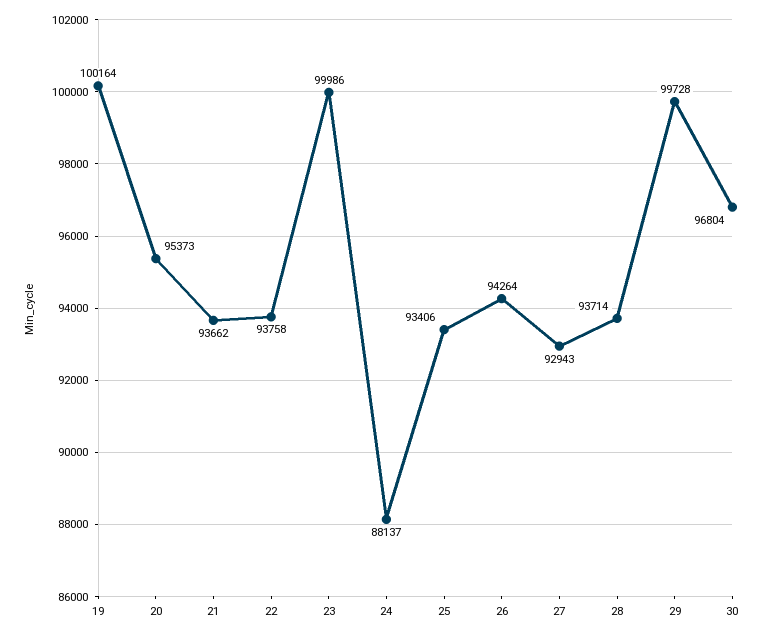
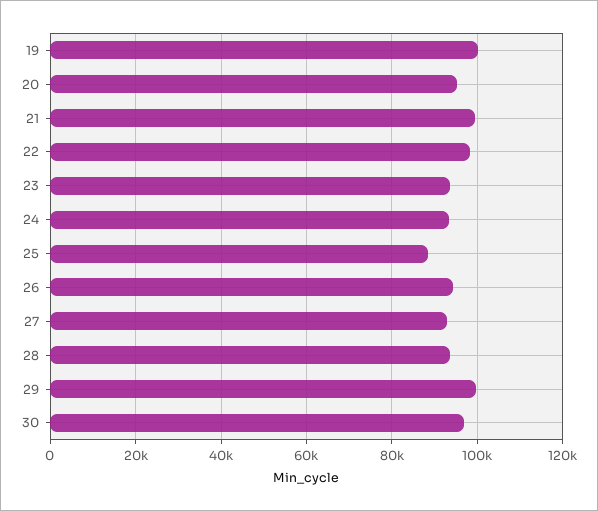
  {
    "19": 100164,
    "20": 95373,
-   "21": 93662,
+   "21": 100000,
-   "22": 93758,
+   "22": 98000,
-   "23": 99986,
+   "23": 94000,
-   "24": 88137,
+   "24": 94000,
-   "25": 93406,
+   "25": 88000,
    "26": 94264,
    "27": 92943,
    "28": 93714,
    "29": 99728,
    "30": 96804
  }

